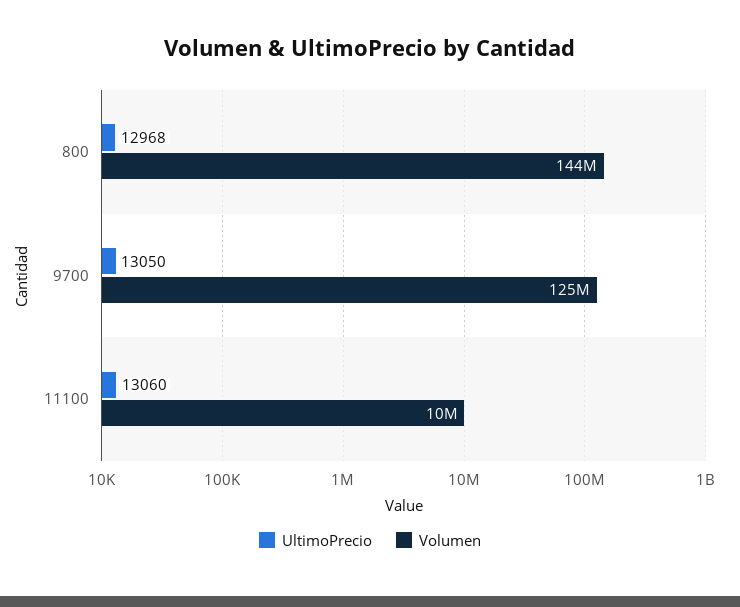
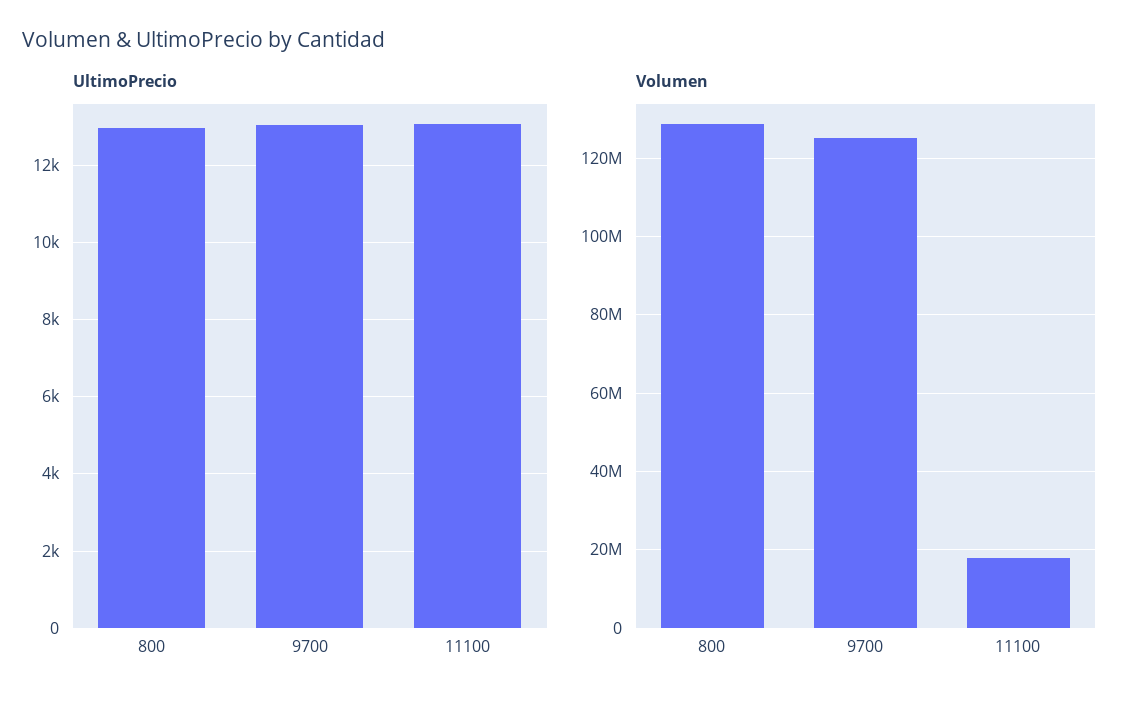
  {
    "UltimoPrecio": {
      "800": 12968,
      "9700": 13050,
      "11100": 13060
    },
    "Volumen": {
-     "800": 144000000,
+     "800": 128000000,
      "9700": 125000000,
-     "11100": 10000000
+     "11100": 18000000
    }
  }

